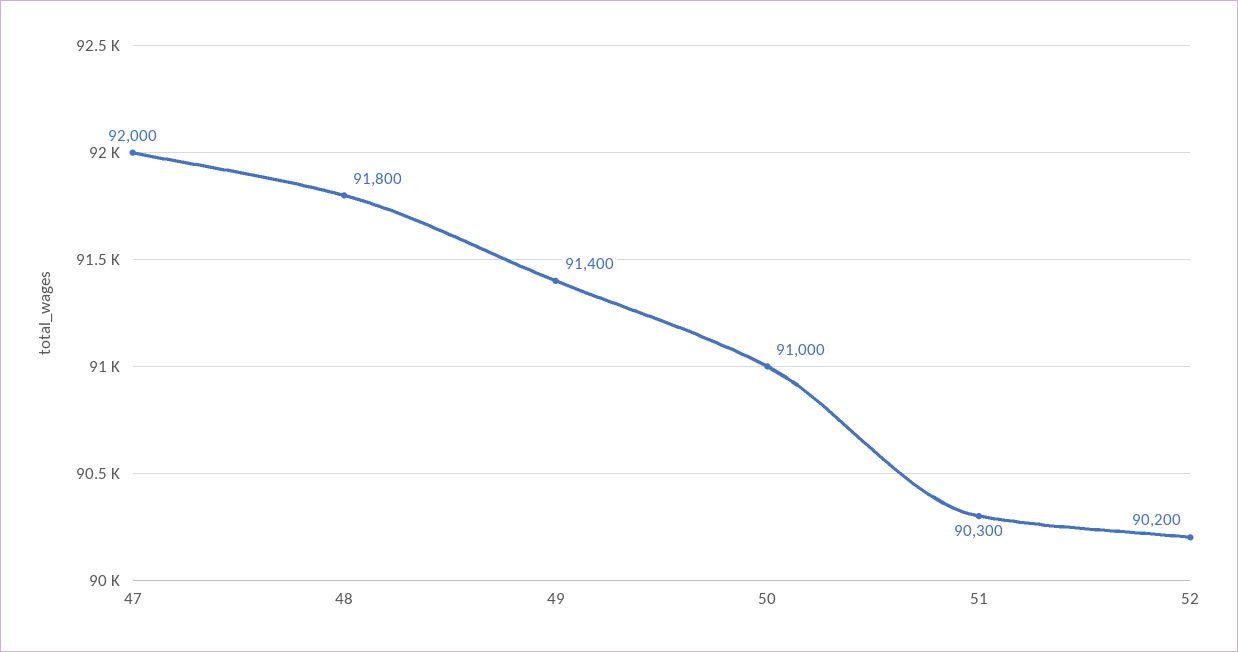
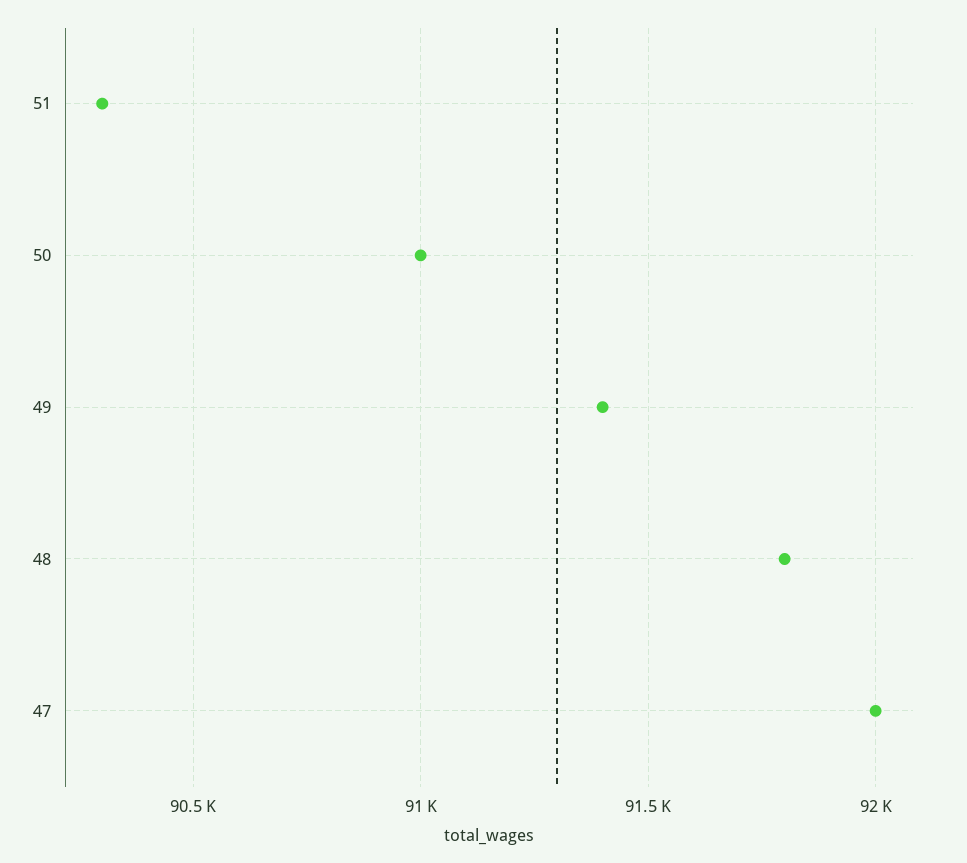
  {
    "47": 92000,
    "48": 91800,
    "49": 91400,
    "50": 91000,
-   "51": 90300,
+   "51": 90300
-   "52": 90200
  }

